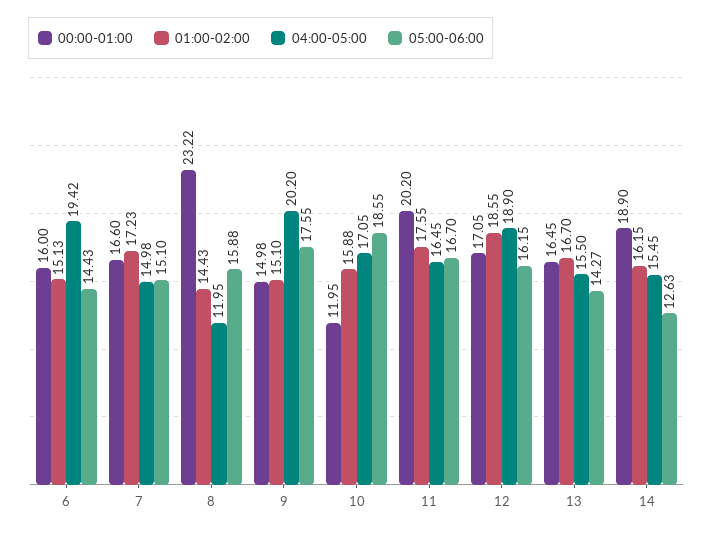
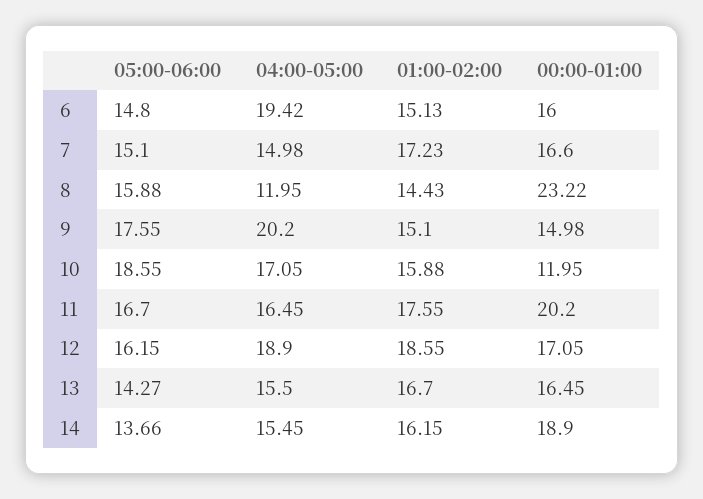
  {
    "00:00-01:00": {
      "6": 16,
      "7": 16.6,
      "8": 23.22,
      "9": 14.98,
      "10": 11.95,
      "11": 20.2,
      "12": 17.05,
      "13": 16.45,
      "14": 18.9
    },
    "01:00-02:00": {
      "6": 15.13,
      "7": 17.23,
      "8": 14.43,
      "9": 15.1,
      "10": 15.88,
      "11": 17.55,
      "12": 18.55,
      "13": 16.7,
      "14": 16.15
    },
    "04:00-05:00": {
      "6": 19.42,
      "7": 14.98,
      "8": 11.95,
      "9": 20.2,
      "10": 17.05,
      "11": 16.45,
      "12": 18.9,
      "13": 15.5,
      "14": 15.45
    },
    "05:00-06:00": {
-     "6": 14.43,
+     "6": 14.8,
      "7": 15.1,
      "8": 15.88,
      "9": 17.55,
      "10": 18.55,
      "11": 16.7,
      "12": 16.15,
      "13": 14.27,
-     "14": 12.63
+     "14": 13.66
    }
  }

